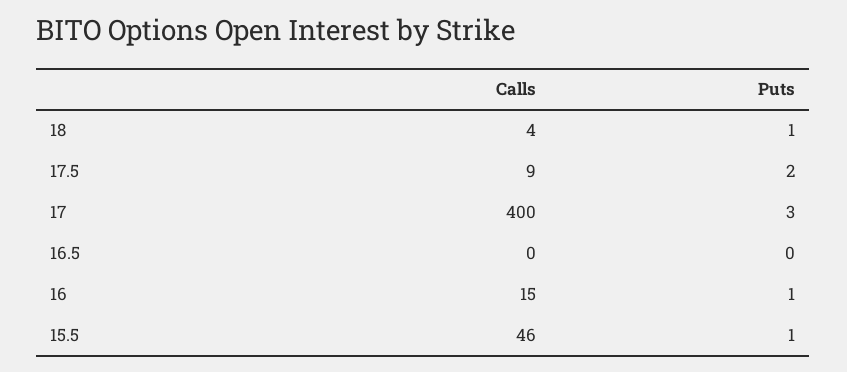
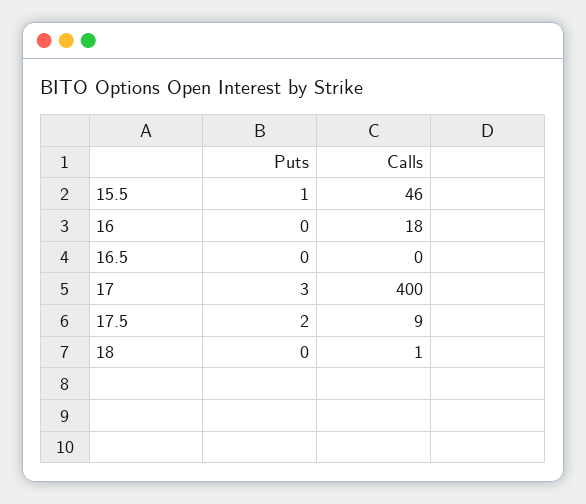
  {
    "Calls": {
-     "18": 4,
+     "18": 1,
      "17.5": 9,
      "17": 400,
      "16.5": 0,
-     "16": 15,
+     "16": 18,
      "15.5": 46
    },
    "Puts": {
-     "18": 1,
+     "18": 0,
      "17.5": 2,
      "17": 3,
      "16.5": 0,
-     "16": 1,
+     "16": 0,
      "15.5": 1
    }
  }

